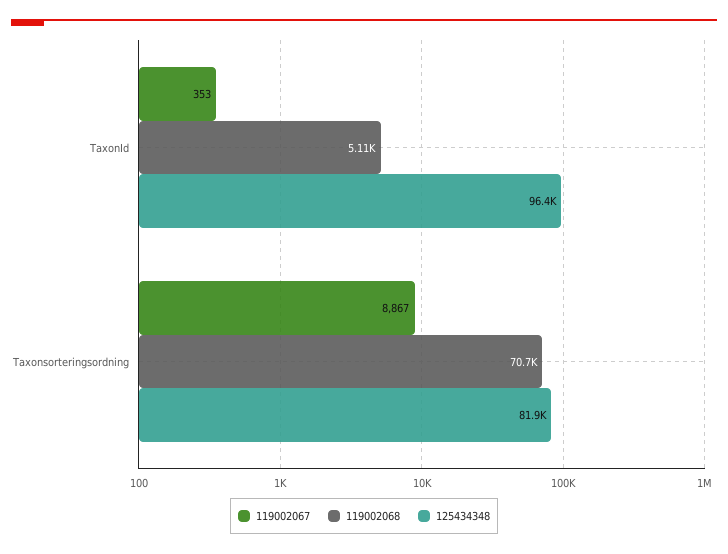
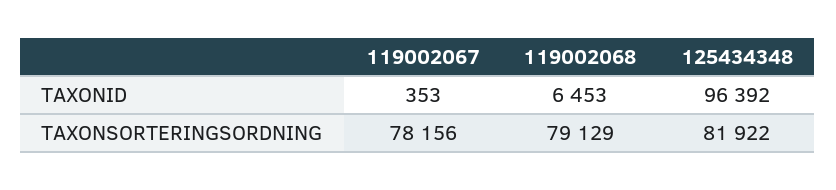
  {
    "119002067": {
      "TaxonId": 353,
-     "Taxonsorteringsordning": 8867
+     "Taxonsorteringsordning": 78156
    },
    "119002068": {
-     "TaxonId": 5110,
+     "TaxonId": 6453,
-     "Taxonsorteringsordning": 70700
+     "Taxonsorteringsordning": 79129
    },
    "125434348": {
      "TaxonId": 96392,
      "Taxonsorteringsordning": 81922
    }
  }

